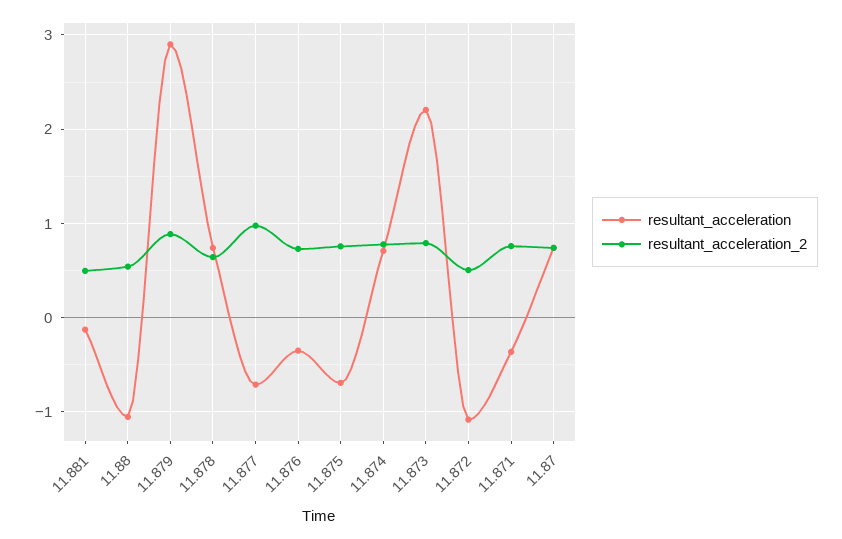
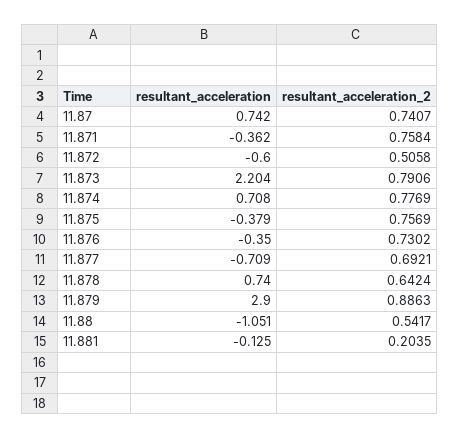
  {
    "resultant_acceleration": {
      "11.881": -0.125,
      "11.88": -1.051,
      "11.879": 2.9,
      "11.878": 0.74,
      "11.877": -0.709,
      "11.876": -0.35,
-     "11.875": -0.7,
+     "11.875": -0.379,
      "11.874": 0.708,
      "11.873": 2.204,
-     "11.872": -1.1,
+     "11.872": -0.6,
      "11.871": -0.362,
      "11.87": 0.742
    },
    "resultant_acceleration_2": {
-     "11.881": 0.5,
+     "11.881": 0.2035,
      "11.88": 0.5417,
      "11.879": 0.8863,
      "11.878": 0.6424,
-     "11.877": 1,
+     "11.877": 0.6921,
      "11.876": 0.7302,
      "11.875": 0.7569,
      "11.874": 0.7769,
      "11.873": 0.7906,
      "11.872": 0.5058,
      "11.871": 0.7584,
      "11.87": 0.7407
    }
  }

